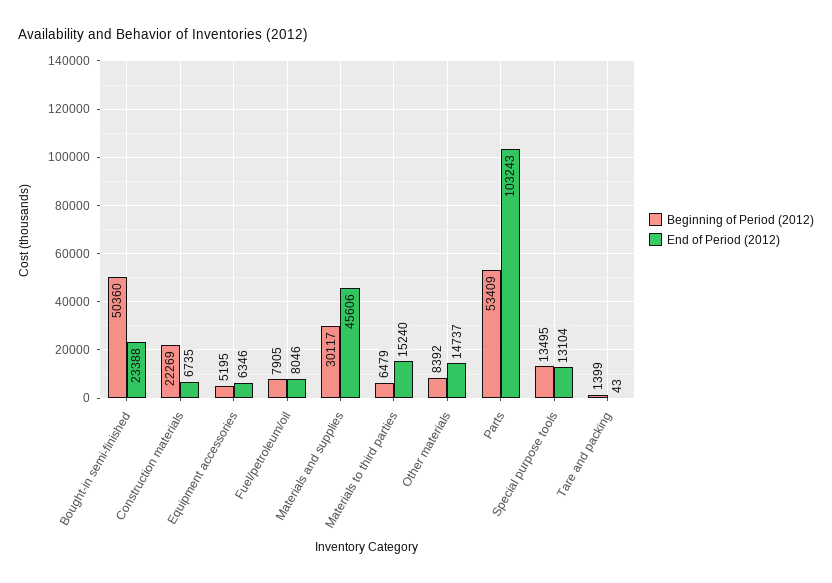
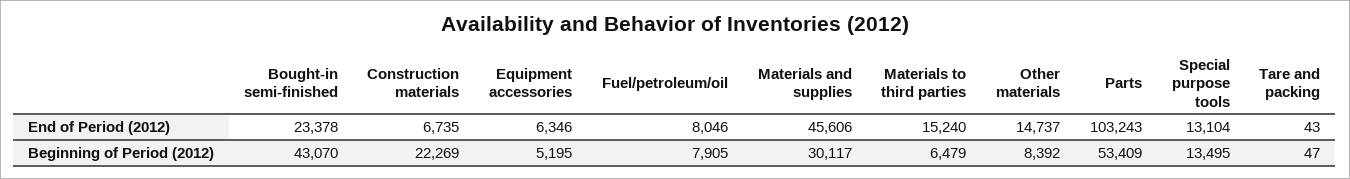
  {
    "Beginning of Period (2012)": {
-     "Bought-in semi-finished": 50360,
+     "Bought-in semi-finished": 43070,
      "Construction materials": 22269,
      "Equipment accessories": 5195,
      "Fuel/petroleum/oil": 7905,
      "Materials and supplies": 30117,
      "Materials to third parties": 6479,
      "Other materials": 8392,
      "Parts": 53409,
      "Special purpose tools": 13495,
-     "Tare and packing": 1399
+     "Tare and packing": 47
    },
    "End of Period (2012)": {
-     "Bought-in semi-finished": 23388,
+     "Bought-in semi-finished": 23378,
      "Construction materials": 6735,
      "Equipment accessories": 6346,
      "Fuel/petroleum/oil": 8046,
      "Materials and supplies": 45606,
      "Materials to third parties": 15240,
      "Other materials": 14737,
      "Parts": 103243,
      "Special purpose tools": 13104,
      "Tare and packing": 43
    }
  }

